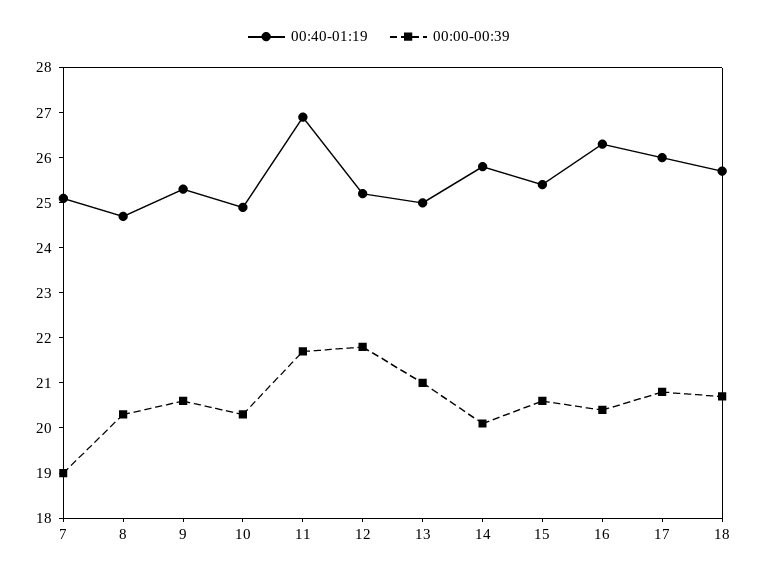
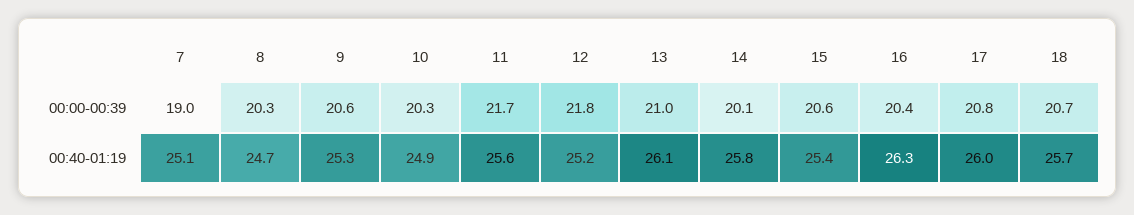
  {
    "00:40-01:19": {
      "7": 25.1,
      "8": 24.7,
      "9": 25.3,
      "10": 24.9,
-     "11": 27,
+     "11": 25.6,
      "12": 25.2,
-     "13": 25,
+     "13": 26.1,
      "14": 25.8,
      "15": 25.4,
      "16": 26.3,
      "17": 26,
      "18": 25.7
    },
    "00:00-00:39": {
      "7": 19,
      "8": 20.3,
      "9": 20.6,
      "10": 20.3,
      "11": 21.7,
      "12": 21.8,
      "13": 21,
      "14": 20.1,
      "15": 20.6,
      "16": 20.4,
      "17": 20.8,
      "18": 20.7
    }
  }

